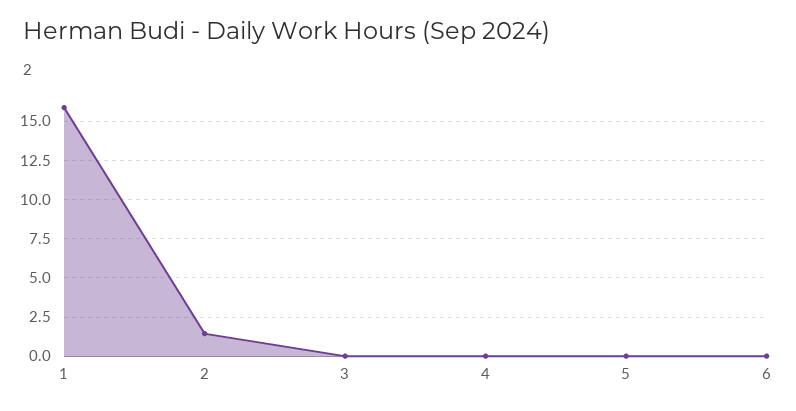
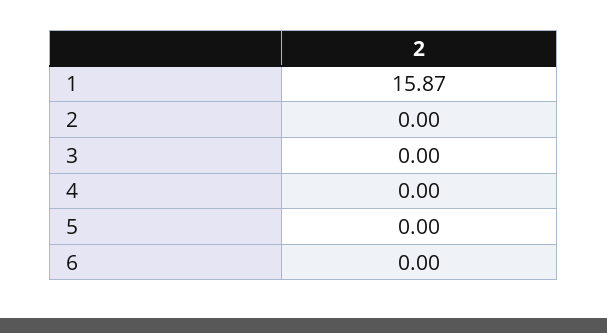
  {
    "1": 15.87,
-   "2": 1.5,
+   "2": 0,
    "3": 0,
    "4": 0,
    "5": 0,
    "6": 0
  }

